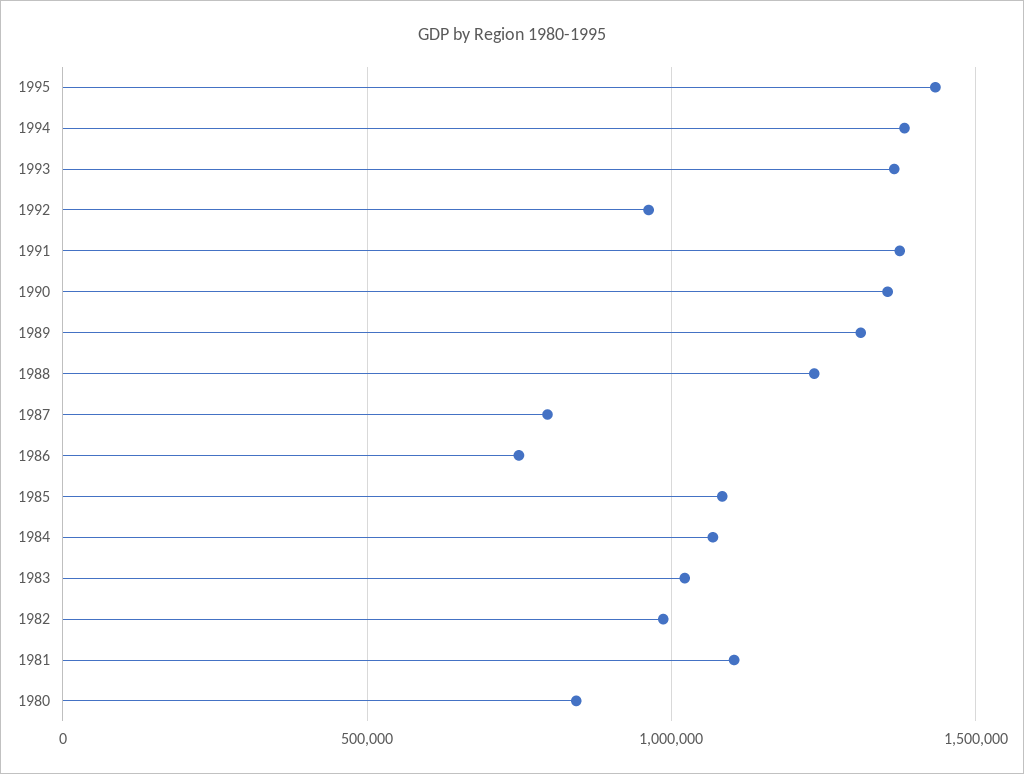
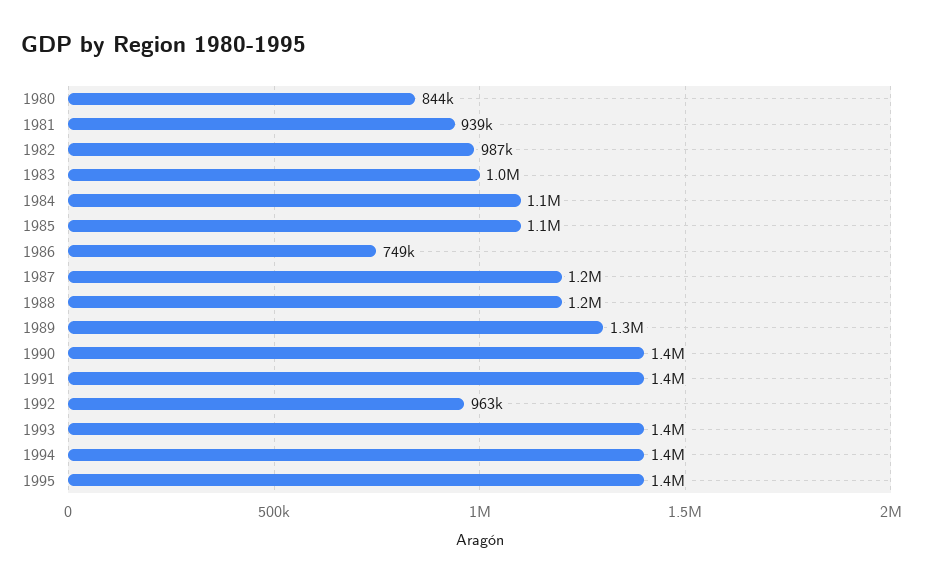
  {
    "1995": 1400000,
    "1994": 1400000,
    "1993": 1400000,
    "1992": 963000,
    "1991": 1400000,
    "1990": 1400000,
    "1989": 1300000,
    "1988": 1200000,
-   "1987": 800000,
+   "1987": 1200000,
    "1986": 749000,
    "1985": 1100000,
    "1984": 1100000,
    "1983": 1000000,
    "1982": 987000,
-   "1981": 1100000,
+   "1981": 939000,
    "1980": 844000
  }

